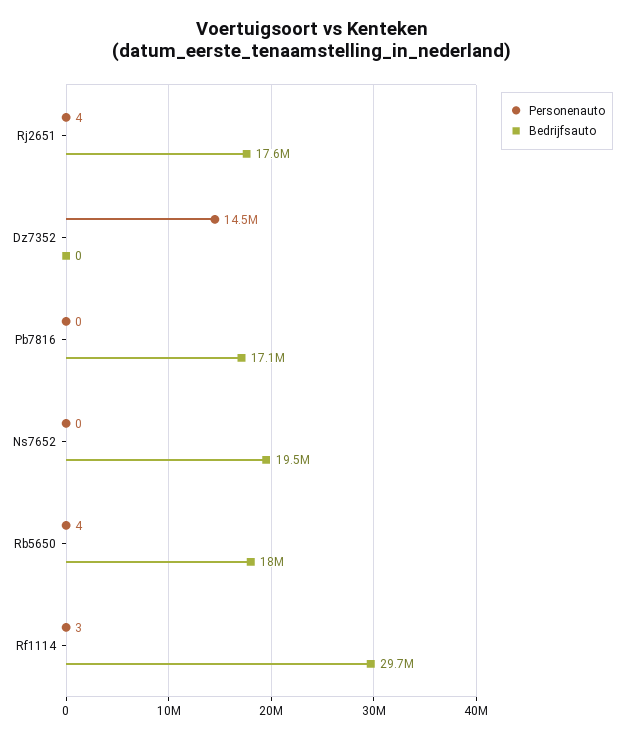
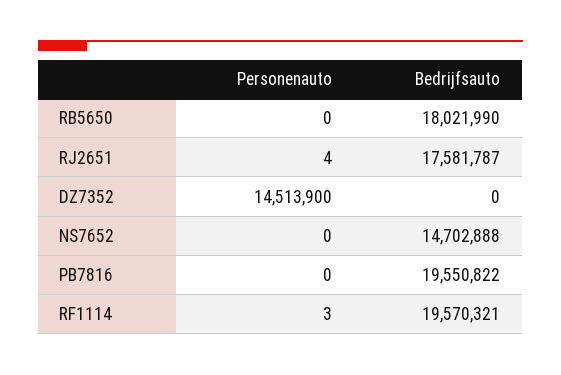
  {
    "Personenauto": {
      "Rj2651": 4,
      "Dz7352": 14513900,
      "Pb7816": 0,
      "Ns7652": 0,
-     "Rb5650": 4,
+     "Rb5650": 0,
      "Rf1114": 3
    },
    "Bedrijfsauto": {
      "Rj2651": 17581787,
      "Dz7352": 0,
-     "Pb7816": 17100000,
+     "Pb7816": 19550822,
-     "Ns7652": 19500000,
+     "Ns7652": 14702888,
      "Rb5650": 18021990,
-     "Rf1114": 29700000
+     "Rf1114": 19570321
    }
  }

